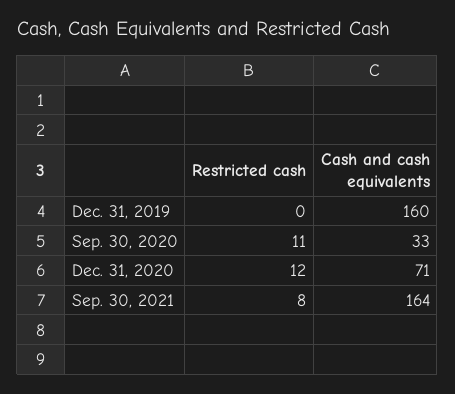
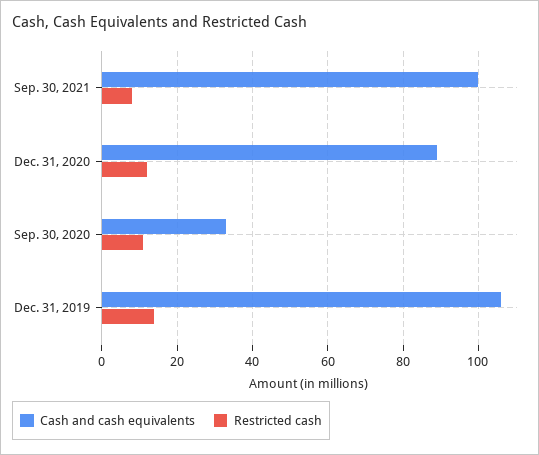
  {
    "Restricted cash": {
-     "Dec. 31, 2019": 0,
+     "Dec. 31, 2019": 15,
      "Sep. 30, 2020": 11,
      "Dec. 31, 2020": 12,
      "Sep. 30, 2021": 8
    },
    "Cash and cash equivalents": {
-     "Dec. 31, 2019": 160,
+     "Dec. 31, 2019": 105,
      "Sep. 30, 2020": 33,
-     "Dec. 31, 2020": 71,
+     "Dec. 31, 2020": 90,
-     "Sep. 30, 2021": 164
+     "Sep. 30, 2021": 100
    }
  }

